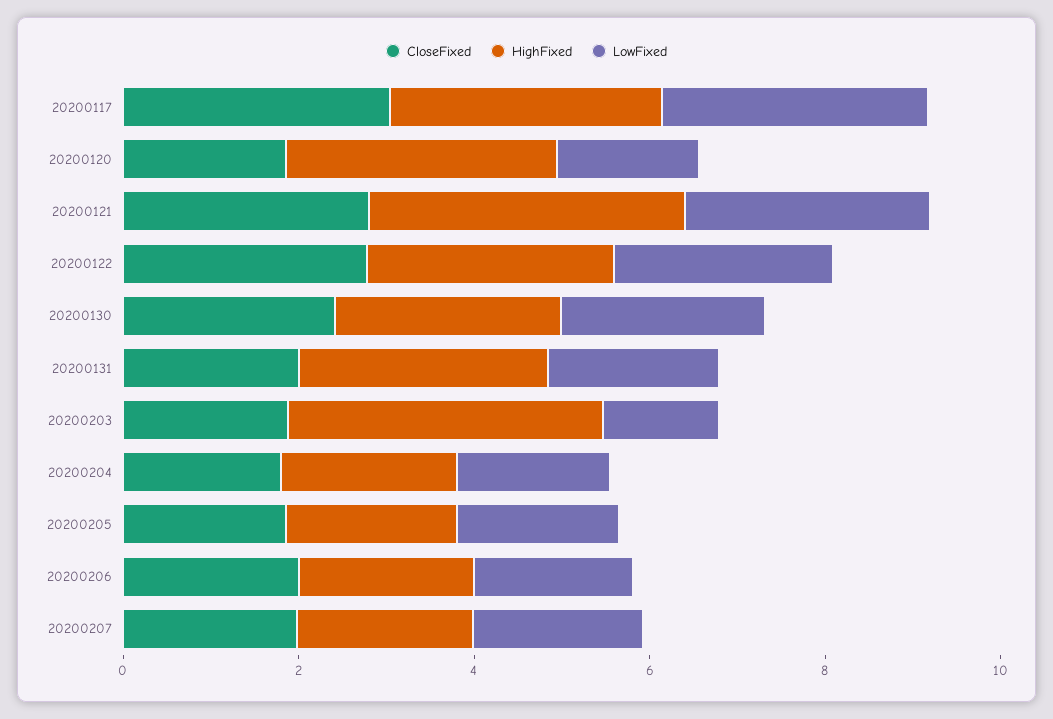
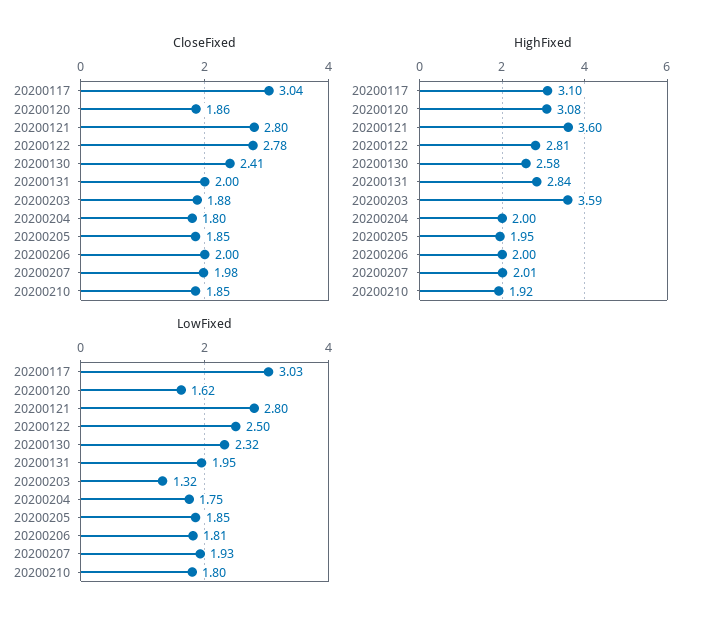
  {
    "CloseFixed": {
      "20200117": 3.04,
      "20200120": 1.86,
      "20200121": 2.8,
      "20200122": 2.78,
      "20200130": 2.41,
      "20200131": 2,
      "20200203": 1.88,
      "20200204": 1.8,
      "20200205": 1.85,
      "20200206": 2,
-     "20200207": 1.98
+     "20200207": 1.98,
+     "20200210": 1.85
    },
    "HighFixed": {
      "20200117": 3.1,
      "20200120": 3.08,
      "20200121": 3.6,
      "20200122": 2.81,
      "20200130": 2.58,
      "20200131": 2.84,
      "20200203": 3.59,
      "20200204": 2,
      "20200205": 1.95,
      "20200206": 2,
-     "20200207": 2.01
+     "20200207": 2.01,
+     "20200210": 1.92
    },
    "LowFixed": {
      "20200117": 3.03,
      "20200120": 1.62,
      "20200121": 2.8,
      "20200122": 2.5,
      "20200130": 2.32,
      "20200131": 1.95,
      "20200203": 1.32,
      "20200204": 1.75,
      "20200205": 1.85,
      "20200206": 1.81,
-     "20200207": 1.93
+     "20200207": 1.93,
+     "20200210": 1.8
    }
  }

